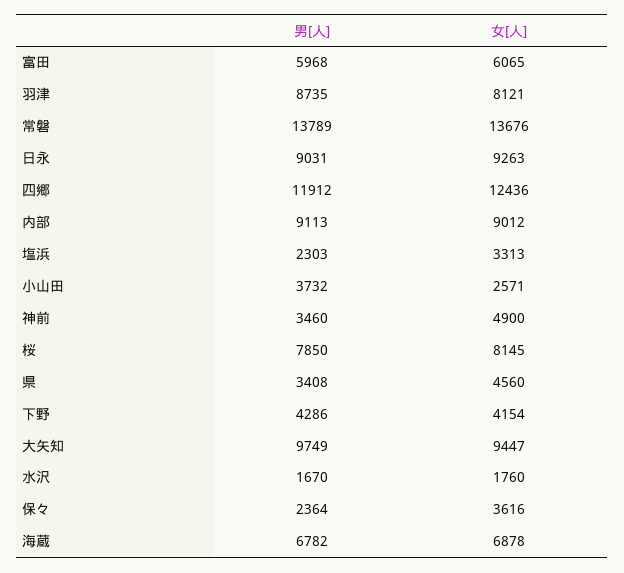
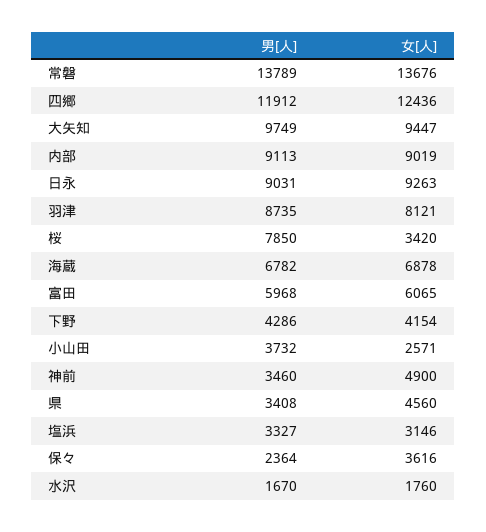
  {
    "男[人]": {
      "富田": 5968,
      "羽津": 8735,
      "常磐": 13789,
      "日永": 9031,
      "四郷": 11912,
      "内部": 9113,
-     "塩浜": 2303,
+     "塩浜": 3327,
      "小山田": 3732,
      "神前": 3460,
      "桜": 7850,
      "県": 3408,
      "下野": 4286,
      "大矢知": 9749,
      "水沢": 1670,
      "保々": 2364,
      "海蔵": 6782
    },
    "女[人]": {
      "富田": 6065,
      "羽津": 8121,
      "常磐": 13676,
      "日永": 9263,
      "四郷": 12436,
-     "内部": 9012,
+     "内部": 9019,
-     "塩浜": 3313,
+     "塩浜": 3146,
      "小山田": 2571,
      "神前": 4900,
-     "桜": 8145,
+     "桜": 3420,
      "県": 4560,
      "下野": 4154,
      "大矢知": 9447,
      "水沢": 1760,
      "保々": 3616,
      "海蔵": 6878
    }
  }

